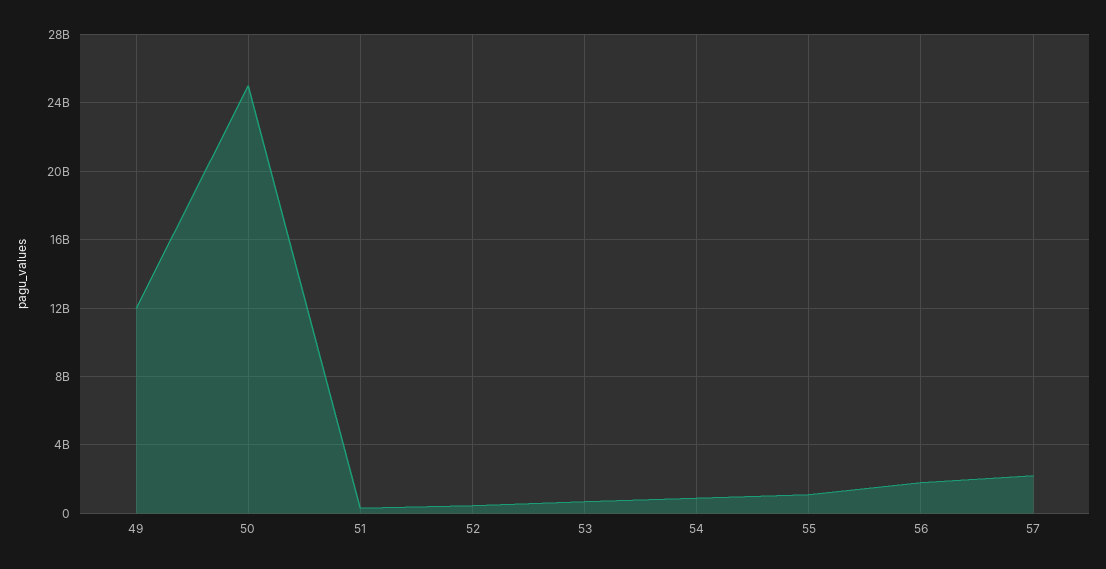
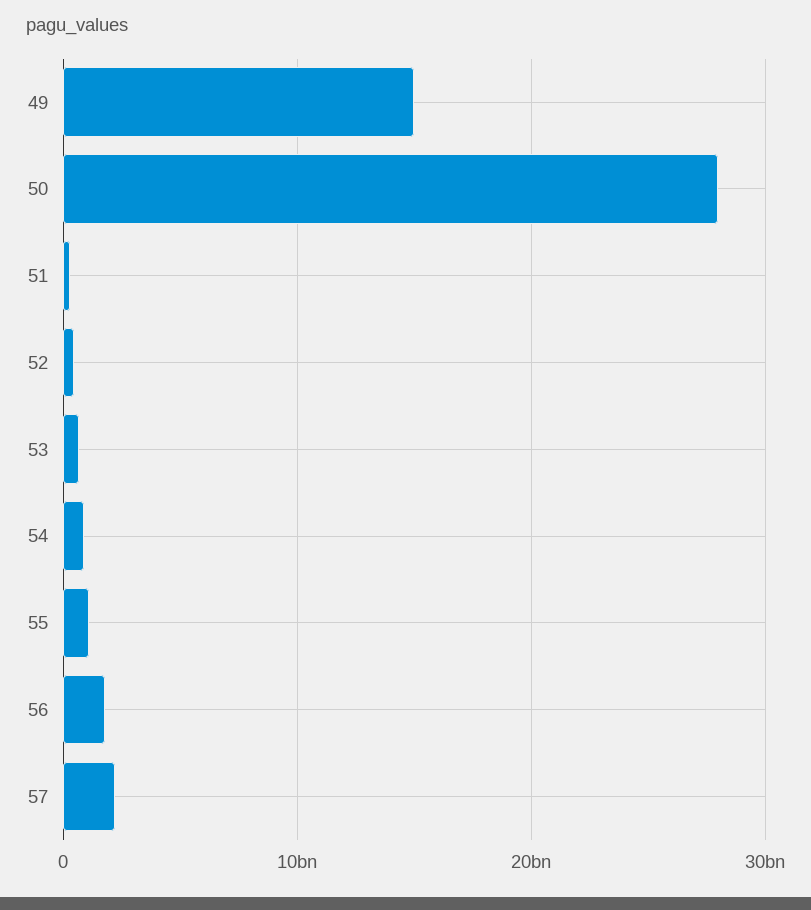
  {
-   "49": 12000000000,
+   "49": 15000000000,
-   "50": 25000000000,
+   "50": 28000000000,
    "51": 500000000,
    "52": 500000000,
    "53": 500000000,
    "54": 1000000000,
    "55": 1000000000,
    "56": 2000000000,
    "57": 2000000000
  }

